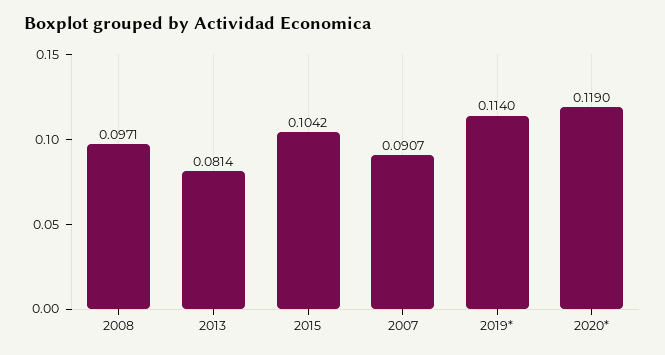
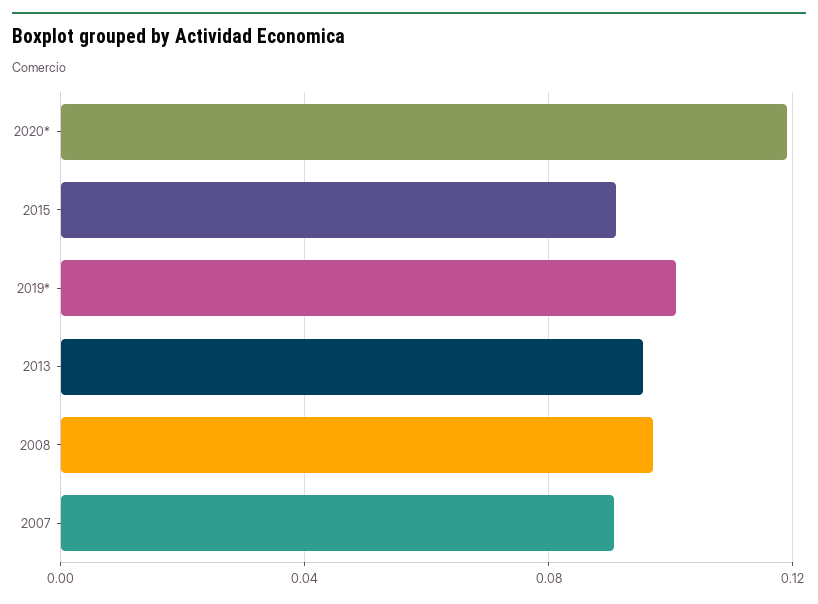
  {
    "2008": 0.0971,
-   "2013": 0.0814,
+   "2013": 0.095,
-   "2015": 0.1042,
+   "2015": 0.09,
    "2007": 0.0907,
-   "2019*": 0.114,
+   "2019*": 0.1,
    "2020*": 0.119
  }

